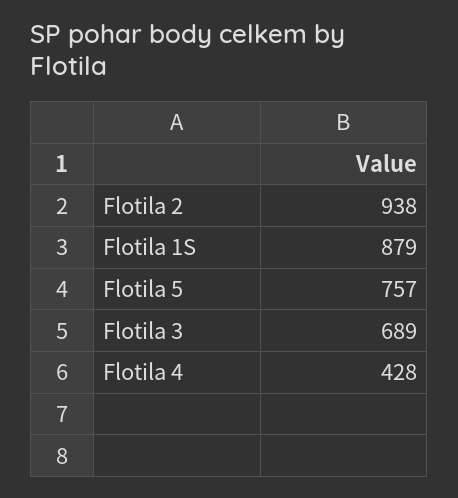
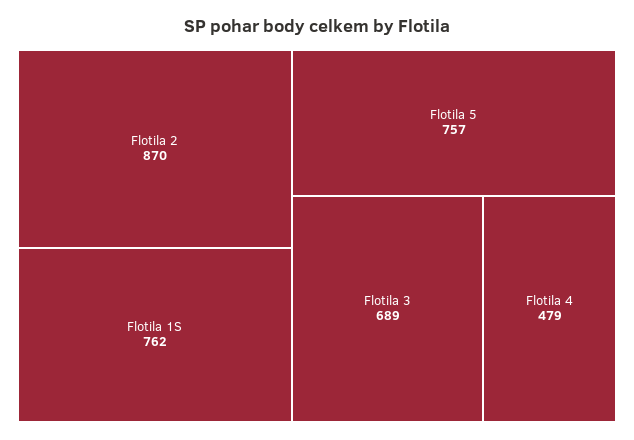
  {
-   "Flotila 2": 938,
+   "Flotila 2": 870,
-   "Flotila 1S": 879,
+   "Flotila 1S": 762,
    "Flotila 5": 757,
    "Flotila 3": 689,
-   "Flotila 4": 428
+   "Flotila 4": 479
  }

